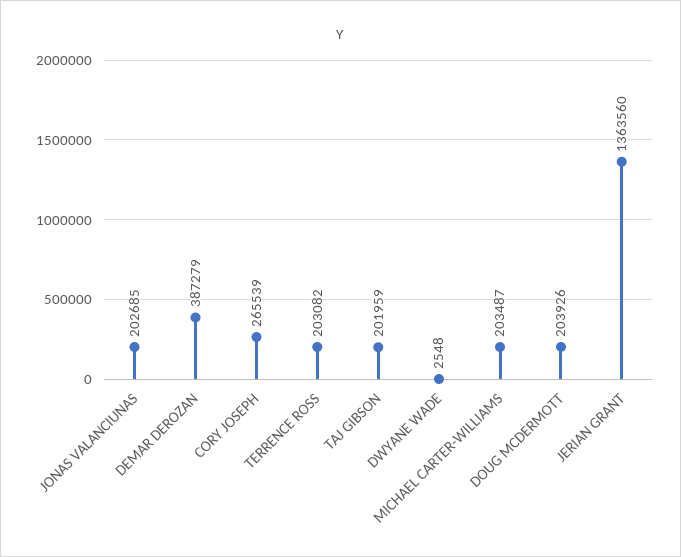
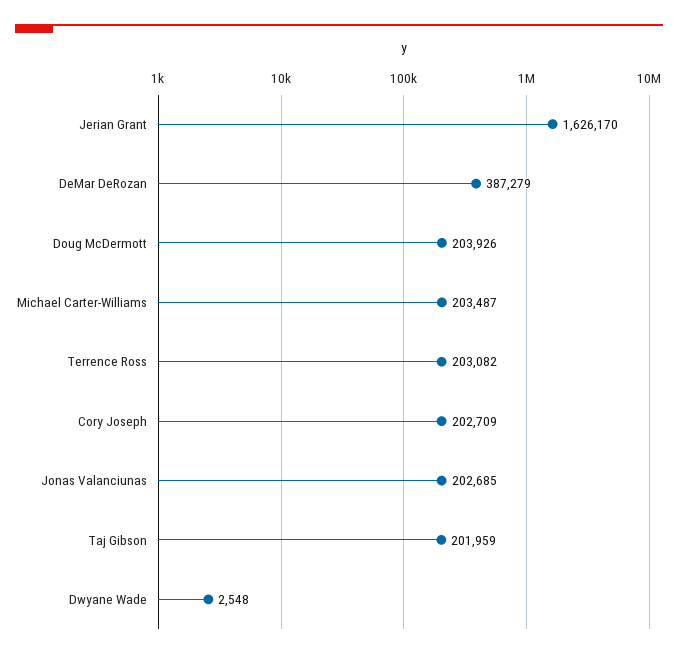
  {
    "JONAS VALANCIUNAS": 202685,
    "DEMAR DEROZAN": 387279,
-   "CORY JOSEPH": 265539,
+   "CORY JOSEPH": 202709,
    "TERRENCE ROSS": 203082,
    "TAJ GIBSON": 201959,
    "DWYANE WADE": 2548,
    "MICHAEL CARTER-WILLIAMS": 203487,
    "DOUG MCDERMOTT": 203926,
-   "JERIAN GRANT": 1363560
+   "JERIAN GRANT": 1626170
  }

